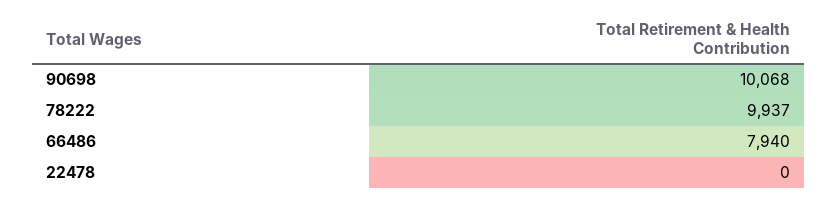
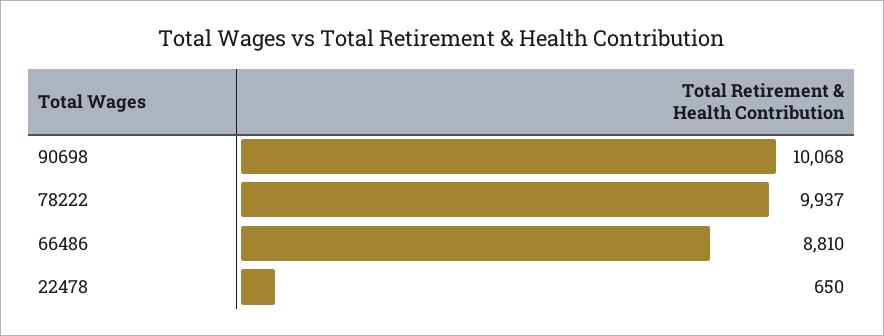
  {
    "90698": 10068,
    "78222": 9937,
-   "66486": 7940,
+   "66486": 8810,
-   "22478": 0
+   "22478": 650
  }

